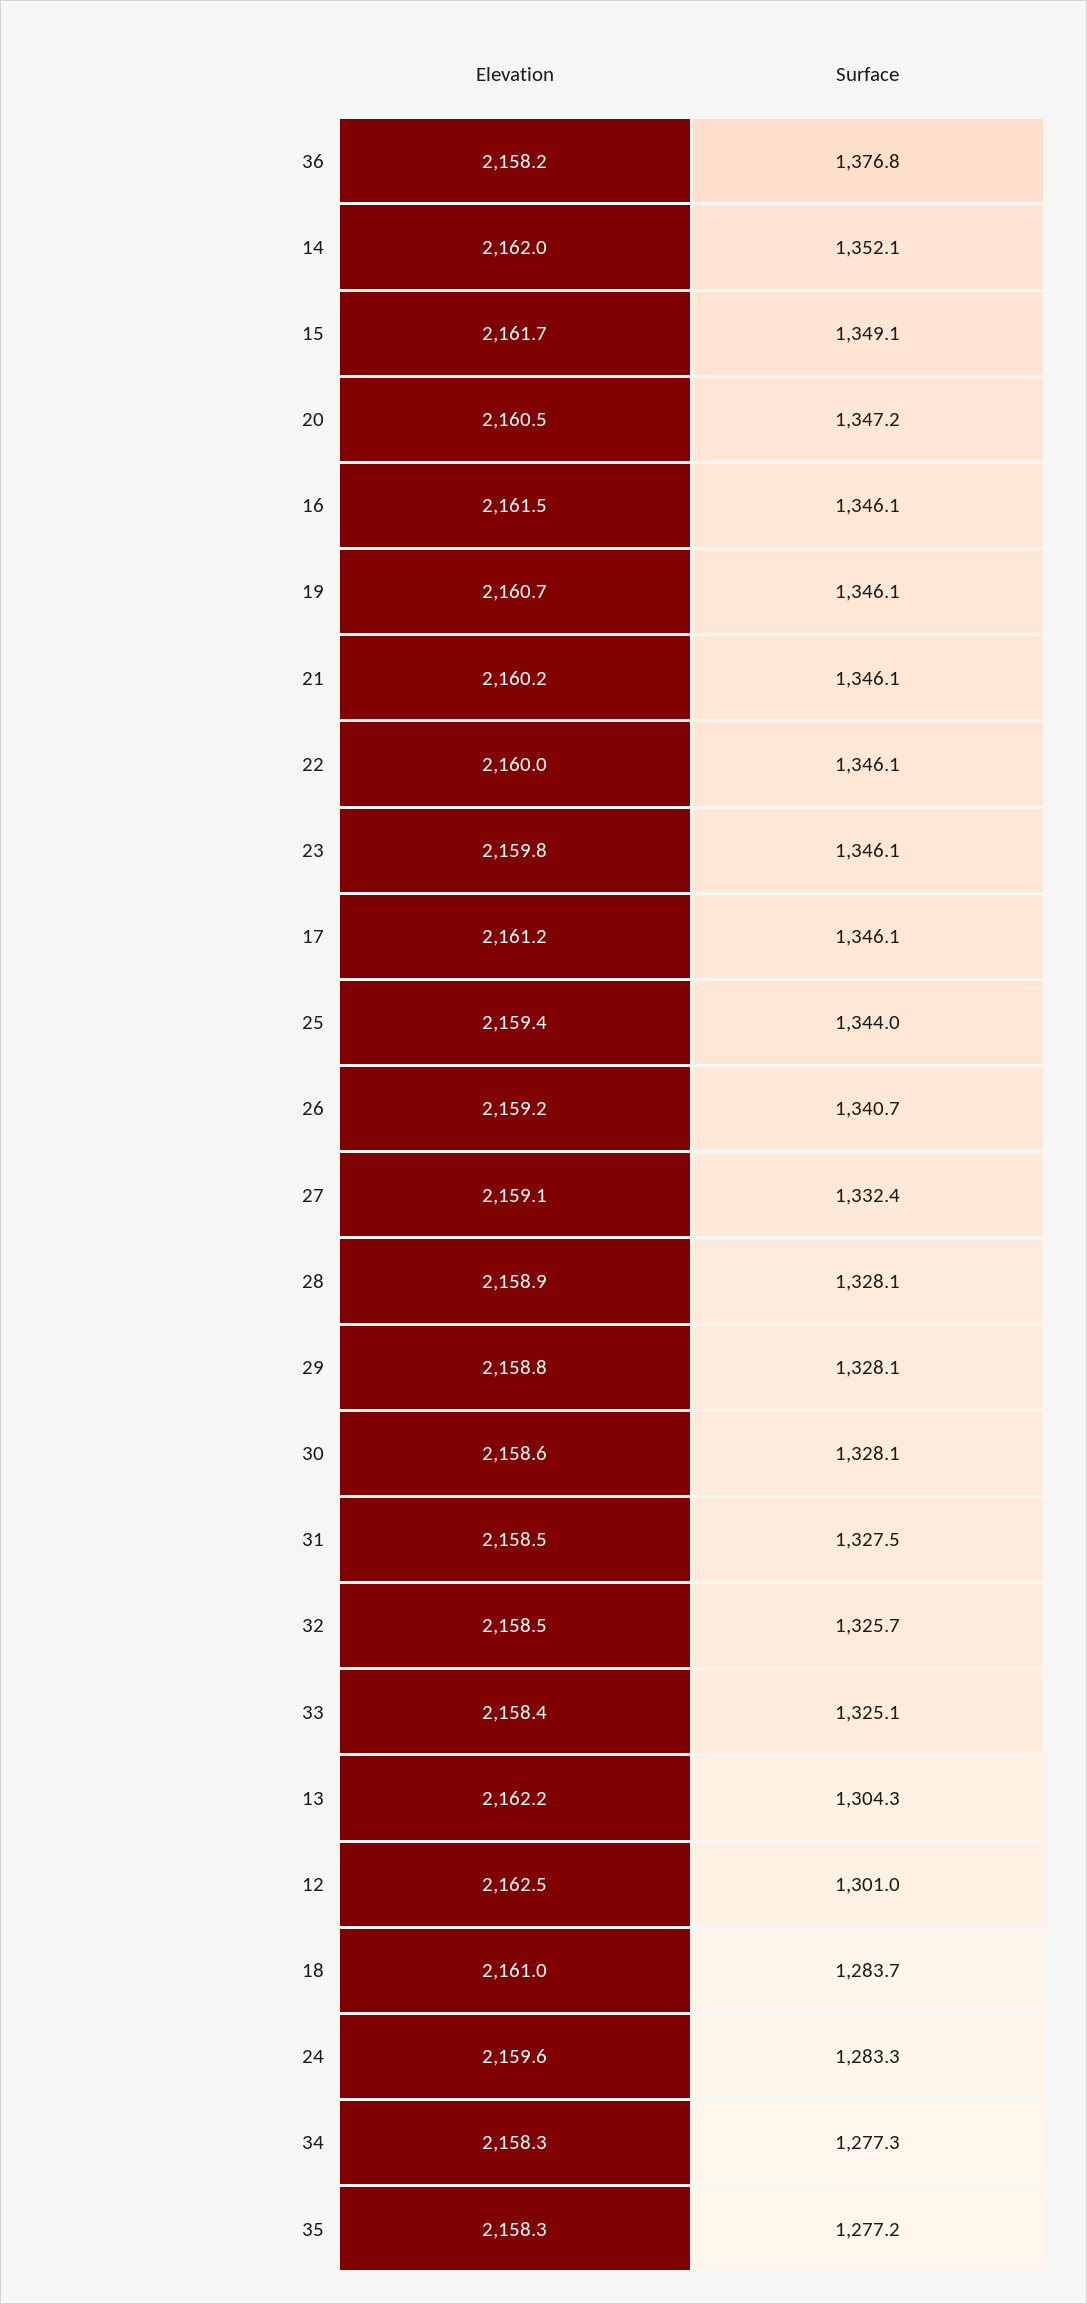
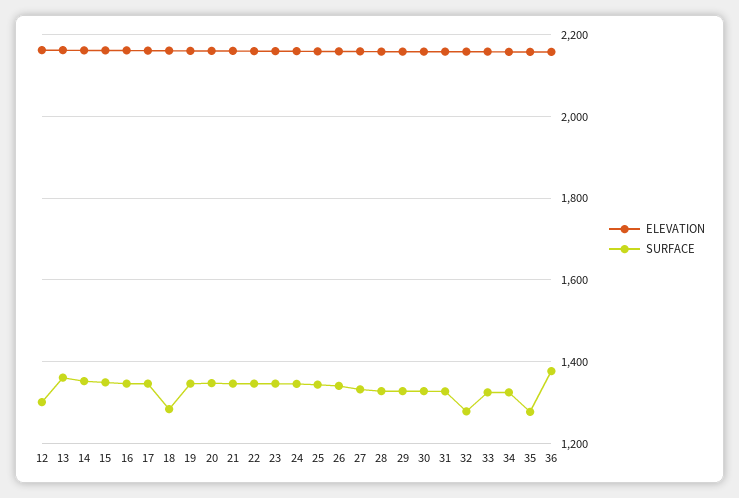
  {
    "Elevation": {
      "36": 2158.2,
      "14": 2162,
      "15": 2161.7,
      "20": 2160.5,
      "16": 2161.5,
      "19": 2160.7,
      "21": 2160.2,
      "22": 2160,
      "23": 2159.8,
      "17": 2161.2,
      "25": 2159.4,
      "26": 2159.2,
      "27": 2159.1,
      "28": 2158.9,
      "29": 2158.8,
      "30": 2158.6,
      "31": 2158.5,
      "32": 2158.5,
      "33": 2158.4,
      "13": 2162.2,
      "12": 2162.5,
      "18": 2161,
      "24": 2159.6,
      "34": 2158.3,
      "35": 2158.3
    },
    "Surface": {
      "36": 1376.8,
      "14": 1352.1,
      "15": 1349.1,
      "20": 1347.2,
      "16": 1346.1,
      "19": 1346.1,
      "21": 1346.1,
      "22": 1346.1,
      "23": 1346.1,
      "17": 1346.1,
      "25": 1344,
      "26": 1340.7,
      "27": 1332.4,
      "28": 1328.1,
      "29": 1328.1,
      "30": 1328.1,
      "31": 1327.5,
-     "32": 1325.7,
+     "32": 1280,
      "33": 1325.1,
-     "13": 1304.3,
+     "13": 1360,
      "12": 1301,
      "18": 1283.7,
-     "24": 1283.3,
+     "24": 1340,
-     "34": 1277.3,
+     "34": 1320,
      "35": 1277.2
    }
  }

